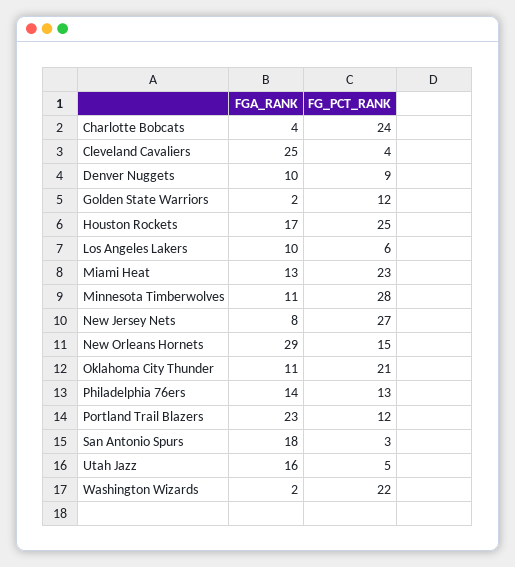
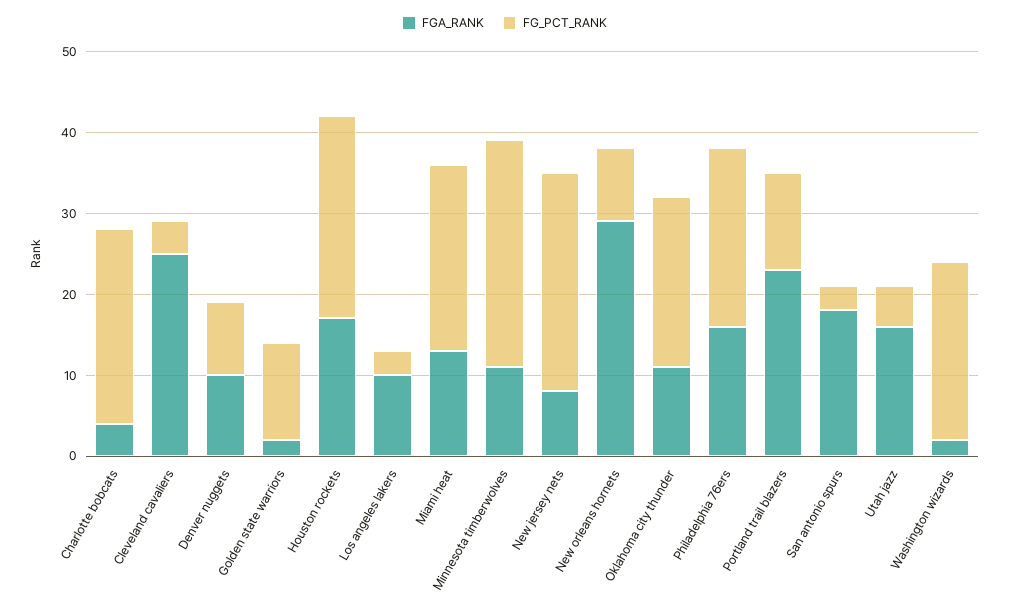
  {
    "FGA_RANK": {
      "Charlotte Bobcats": 4,
      "Cleveland Cavaliers": 25,
      "Denver Nuggets": 10,
      "Golden State Warriors": 2,
      "Houston Rockets": 17,
      "Los Angeles Lakers": 10,
      "Miami Heat": 13,
      "Minnesota Timberwolves": 11,
      "New Jersey Nets": 8,
      "New Orleans Hornets": 29,
      "Oklahoma City Thunder": 11,
-     "Philadelphia 76ers": 14,
+     "Philadelphia 76ers": 16,
      "Portland Trail Blazers": 23,
      "San Antonio Spurs": 18,
      "Utah Jazz": 16,
      "Washington Wizards": 2
    },
    "FG_PCT_RANK": {
      "Charlotte Bobcats": 24,
      "Cleveland Cavaliers": 4,
      "Denver Nuggets": 9,
      "Golden State Warriors": 12,
      "Houston Rockets": 25,
-     "Los Angeles Lakers": 6,
+     "Los Angeles Lakers": 3,
      "Miami Heat": 23,
      "Minnesota Timberwolves": 28,
      "New Jersey Nets": 27,
-     "New Orleans Hornets": 15,
+     "New Orleans Hornets": 9,
      "Oklahoma City Thunder": 21,
-     "Philadelphia 76ers": 13,
+     "Philadelphia 76ers": 22,
      "Portland Trail Blazers": 12,
      "San Antonio Spurs": 3,
      "Utah Jazz": 5,
      "Washington Wizards": 22
    }
  }

